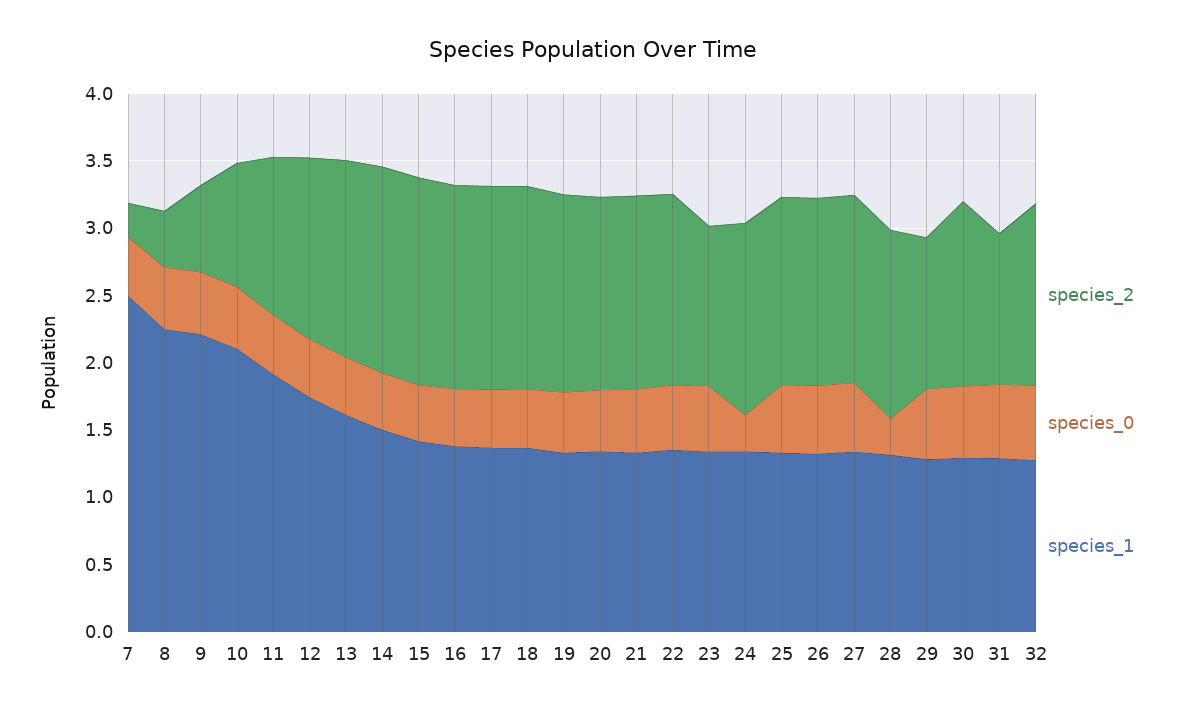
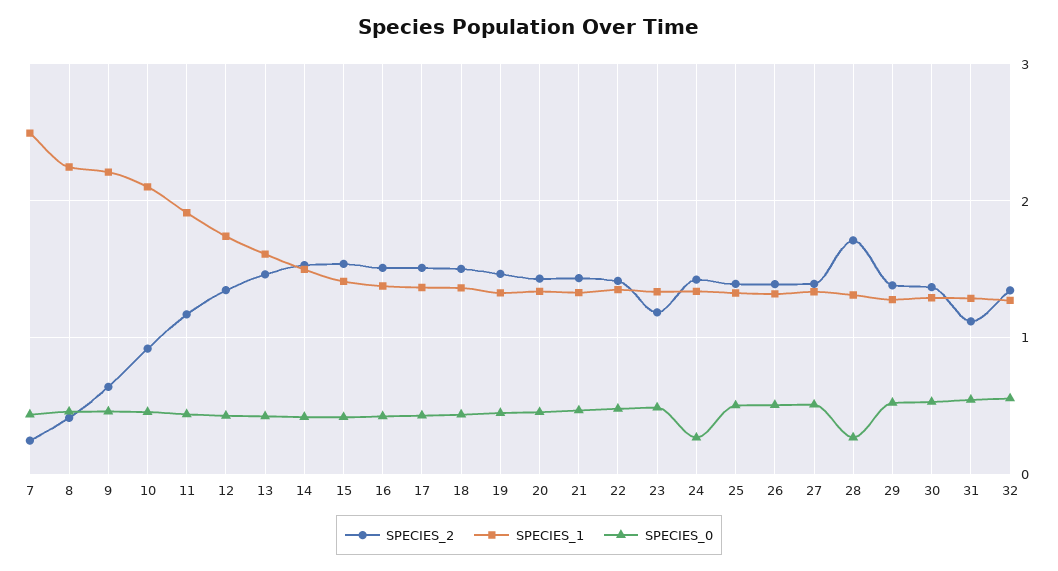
  {
    "species_2": {
      "7": 0.2,
      "8": 0.4,
      "9": 0.6,
      "10": 0.9,
      "11": 1.2,
      "12": 1.3,
      "13": 1.5,
      "14": 1.5,
      "15": 1.5,
      "16": 1.5,
      "17": 1.5,
      "18": 1.5,
      "19": 1.5,
      "20": 1.4,
      "21": 1.4,
      "22": 1.4,
      "23": 1.2,
      "24": 1.4,
      "25": 1.4,
      "26": 1.4,
      "27": 1.4,
-     "28": 1.4,
+     "28": 1.7,
-     "29": 1.1,
+     "29": 1.4,
      "30": 1.4,
      "31": 1.1,
      "32": 1.3
    },
    "species_0": {
      "7": 0.4,
      "8": 0.5,
      "9": 0.5,
      "10": 0.5,
      "11": 0.4,
      "12": 0.4,
      "13": 0.4,
      "14": 0.4,
      "15": 0.4,
      "16": 0.4,
      "17": 0.4,
      "18": 0.4,
      "19": 0.5,
      "20": 0.5,
      "21": 0.5,
      "22": 0.5,
      "23": 0.5,
      "24": 0.3,
      "25": 0.5,
      "26": 0.5,
      "27": 0.5,
      "28": 0.3,
      "29": 0.5,
      "30": 0.5,
      "31": 0.5,
      "32": 0.6
    },
    "species_1": {
      "7": 2.5,
      "8": 2.2,
      "9": 2.2,
      "10": 2.1,
      "11": 1.9,
      "12": 1.7,
      "13": 1.6,
      "14": 1.5,
      "15": 1.4,
      "16": 1.4,
      "17": 1.4,
      "18": 1.4,
      "19": 1.3,
      "20": 1.3,
      "21": 1.3,
      "22": 1.4,
      "23": 1.3,
      "24": 1.3,
      "25": 1.3,
      "26": 1.3,
      "27": 1.3,
      "28": 1.3,
      "29": 1.3,
      "30": 1.3,
      "31": 1.3,
      "32": 1.3
    }
  }

